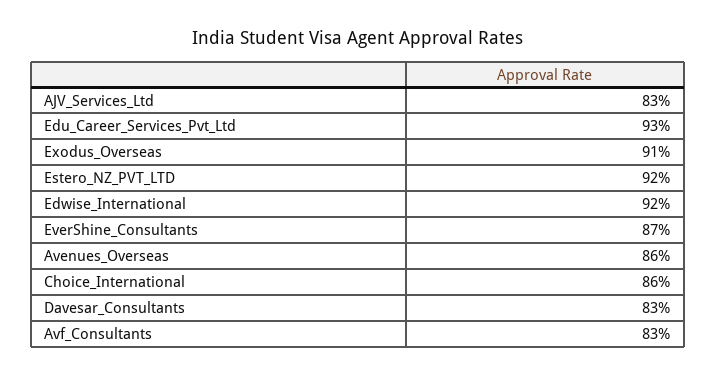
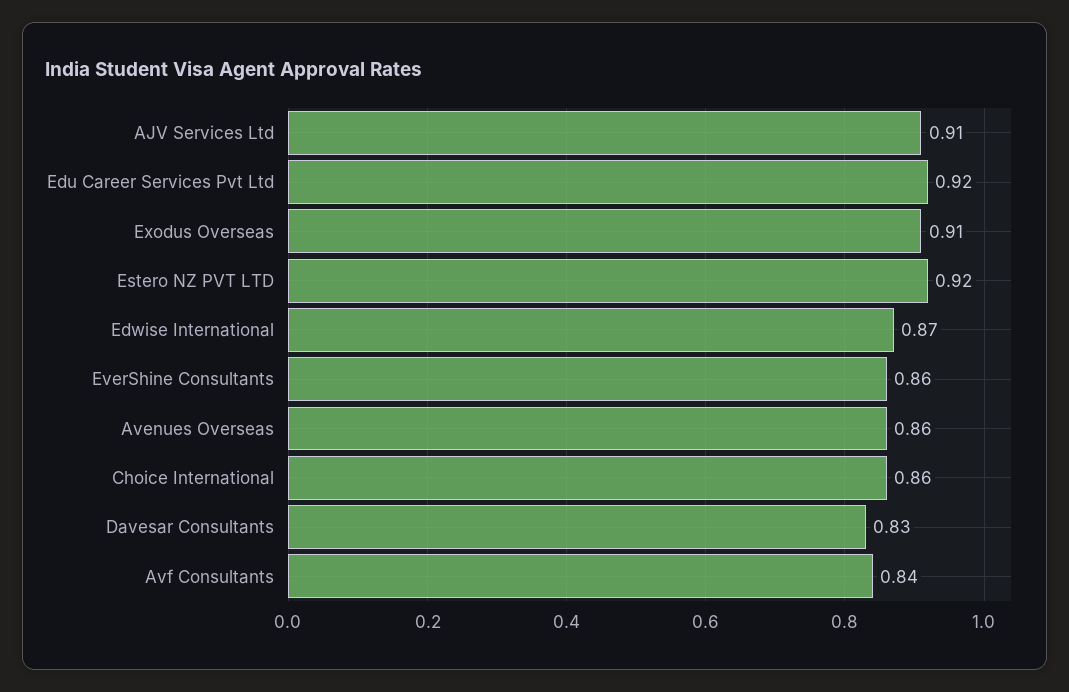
  {
-   "AJV_Services_Ltd": 0.83,
+   "AJV_Services_Ltd": 0.91,
-   "Edu_Career_Services_Pvt_Ltd": 0.93,
+   "Edu_Career_Services_Pvt_Ltd": 0.92,
    "Exodus_Overseas": 0.91,
    "Estero_NZ_PVT_LTD": 0.92,
-   "Edwise_International": 0.92,
+   "Edwise_International": 0.87,
-   "EverShine_Consultants": 0.87,
+   "EverShine_Consultants": 0.86,
    "Avenues_Overseas": 0.86,
    "Choice_International": 0.86,
    "Davesar_Consultants": 0.83,
-   "Avf_Consultants": 0.83
+   "Avf_Consultants": 0.84
  }

